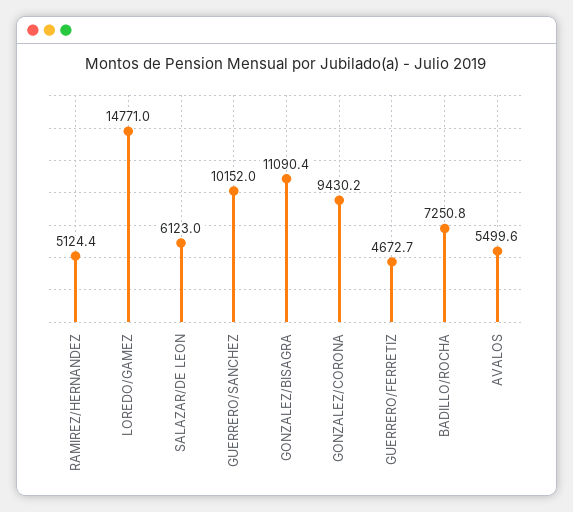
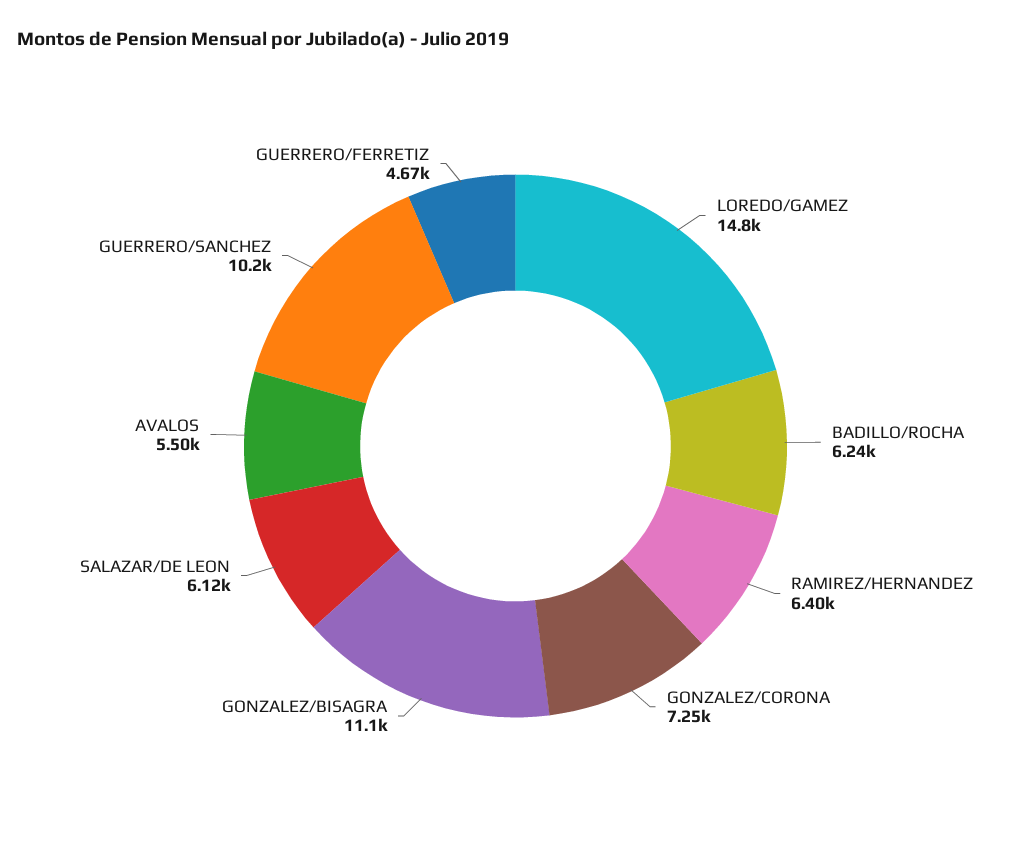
  {
-   "RAMIREZ/HERNANDEZ": 5124.4,
+   "RAMIREZ/HERNANDEZ": 6400,
    "LOREDO/GAMEZ": 14771,
    "SALAZAR/DE LEON": 6123,
    "GUERRERO/SANCHEZ": 10152,
    "GONZALEZ/BISAGRA": 11090.4,
-   "GONZALEZ/CORONA": 9430.2,
+   "GONZALEZ/CORONA": 7250,
    "GUERRERO/FERRETIZ": 4672.7,
-   "BADILLO/ROCHA": 7250.8,
+   "BADILLO/ROCHA": 6240,
    "AVALOS": 5499.6
  }

